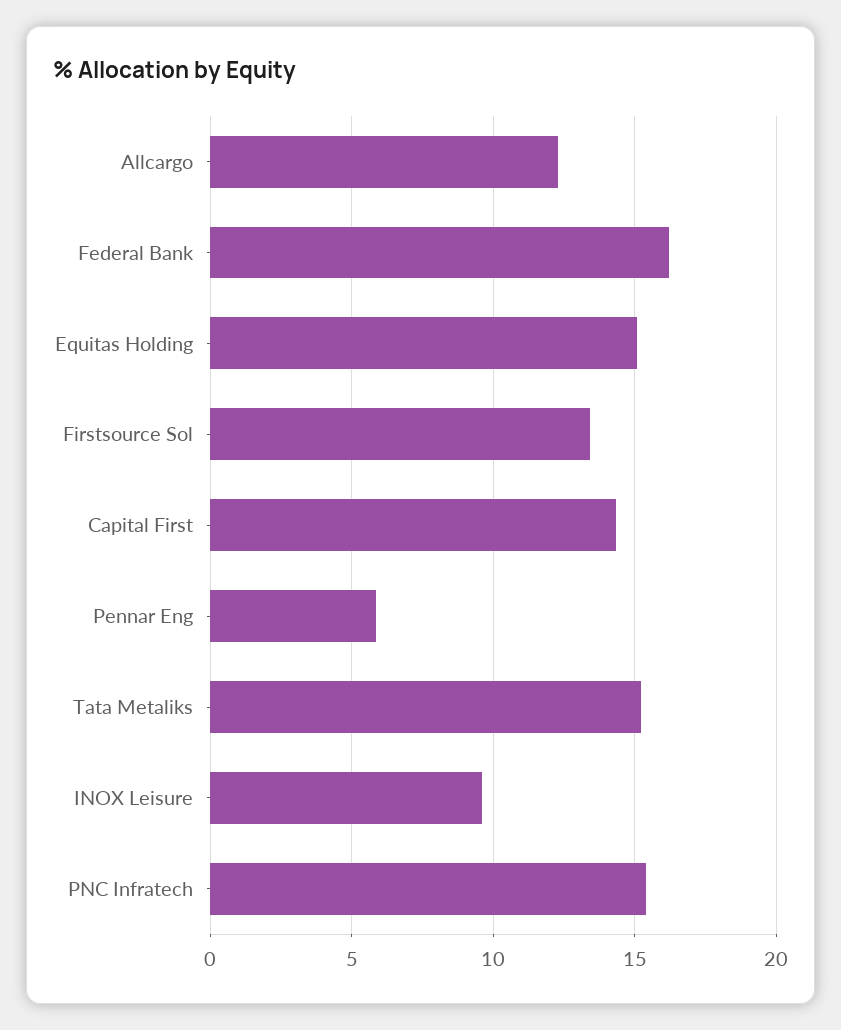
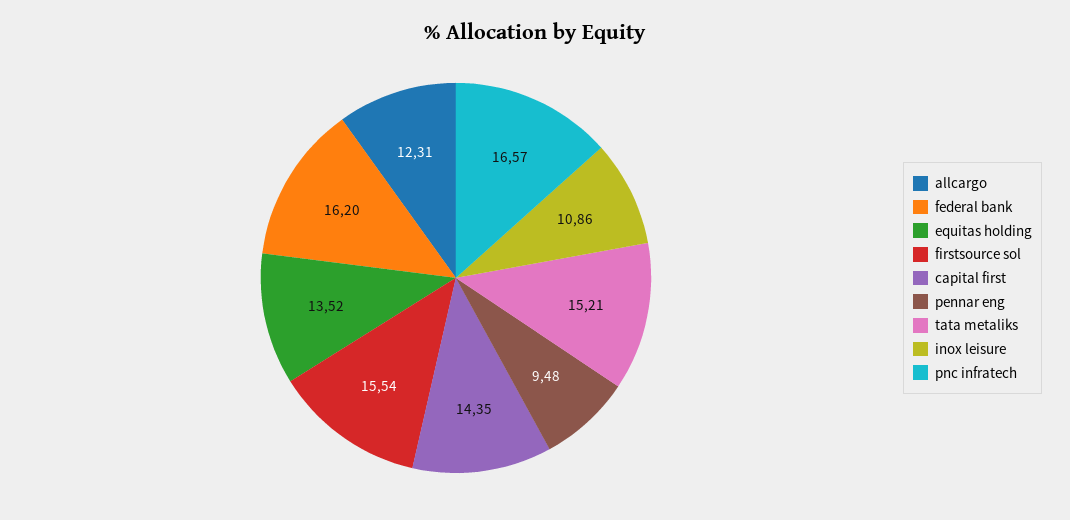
  {
    "Allcargo": 12.31,
    "Federal Bank": 16.2,
-   "Equitas Holding": 15,
+   "Equitas Holding": 13.52,
-   "Firstsource Sol": 13.5,
+   "Firstsource Sol": 15.54,
    "Capital First": 14.35,
-   "Pennar Eng": 6,
+   "Pennar Eng": 9.48,
    "Tata Metaliks": 15.21,
-   "INOX Leisure": 9.5,
+   "INOX Leisure": 10.86,
-   "PNC Infratech": 15.5
+   "PNC Infratech": 16.57
  }

